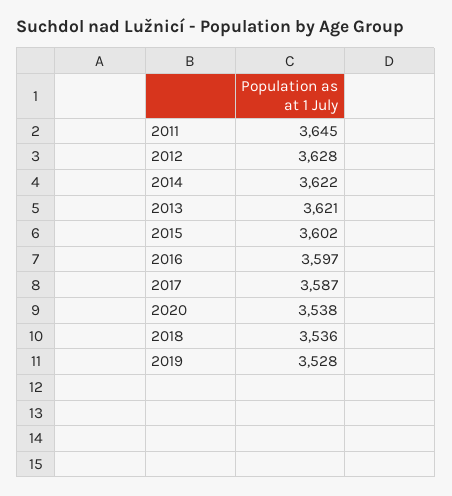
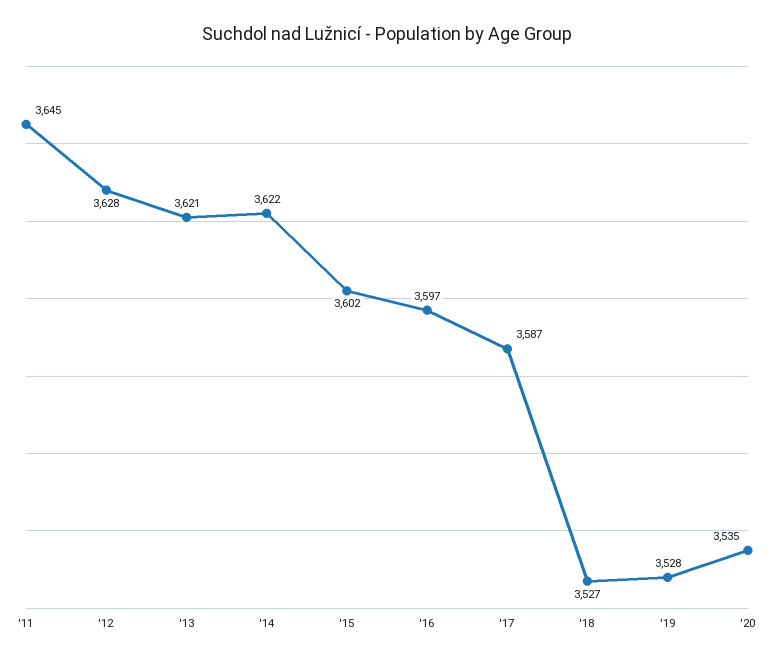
  {
    "2011": 3645,
    "2012": 3628,
    "2014": 3622,
    "2013": 3621,
    "2015": 3602,
    "2016": 3597,
    "2017": 3587,
-   "2020": 3538,
+   "2020": 3535,
-   "2018": 3536,
+   "2018": 3527,
    "2019": 3528
  }

